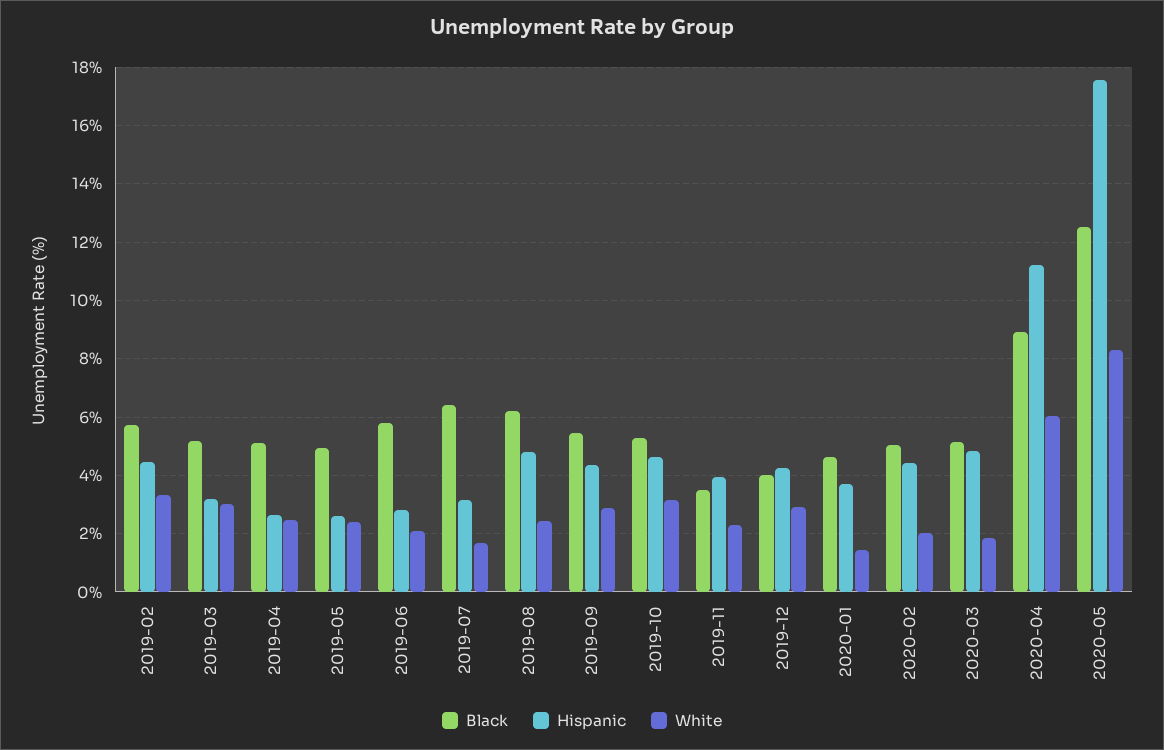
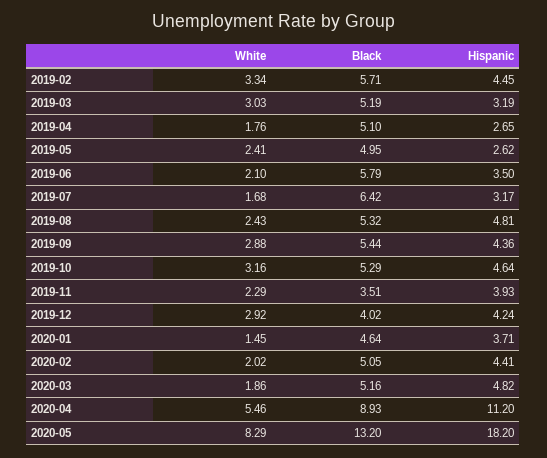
  {
    "Black": {
      "2019-02": 5.71,
      "2019-03": 5.19,
      "2019-04": 5.1,
      "2019-05": 4.95,
      "2019-06": 5.79,
      "2019-07": 6.42,
-     "2019-08": 6.25,
+     "2019-08": 5.32,
      "2019-09": 5.44,
      "2019-10": 5.29,
      "2019-11": 3.51,
      "2019-12": 4.02,
      "2020-01": 4.64,
      "2020-02": 5.05,
      "2020-03": 5.16,
      "2020-04": 8.93,
-     "2020-05": 12.5
+     "2020-05": 13.2
    },
    "Hispanic": {
      "2019-02": 4.45,
      "2019-03": 3.19,
      "2019-04": 2.65,
      "2019-05": 2.62,
-     "2019-06": 2.75,
+     "2019-06": 3.5,
      "2019-07": 3.17,
      "2019-08": 4.81,
      "2019-09": 4.36,
      "2019-10": 4.64,
      "2019-11": 3.93,
      "2019-12": 4.24,
      "2020-01": 3.71,
      "2020-02": 4.41,
      "2020-03": 4.82,
      "2020-04": 11.2,
-     "2020-05": 17.5
+     "2020-05": 18.2
    },
    "White": {
      "2019-02": 3.34,
      "2019-03": 3.03,
-     "2019-04": 2.5,
+     "2019-04": 1.76,
      "2019-05": 2.41,
      "2019-06": 2.1,
      "2019-07": 1.68,
      "2019-08": 2.43,
      "2019-09": 2.88,
      "2019-10": 3.16,
      "2019-11": 2.29,
      "2019-12": 2.92,
      "2020-01": 1.45,
      "2020-02": 2.02,
      "2020-03": 1.86,
-     "2020-04": 6,
+     "2020-04": 5.46,
      "2020-05": 8.29
    }
  }

